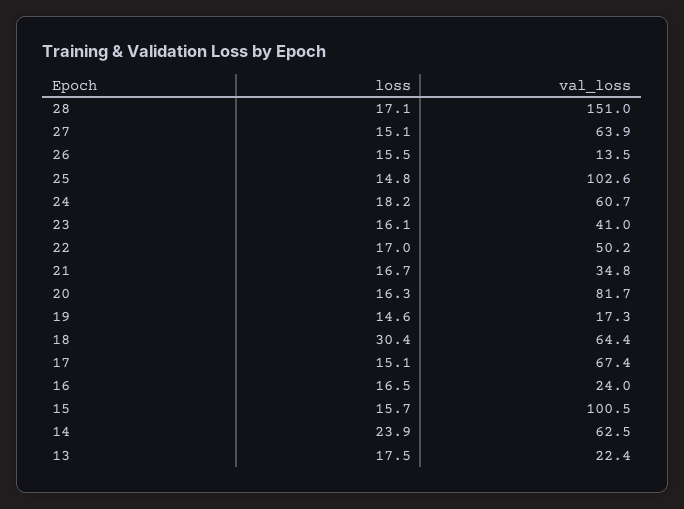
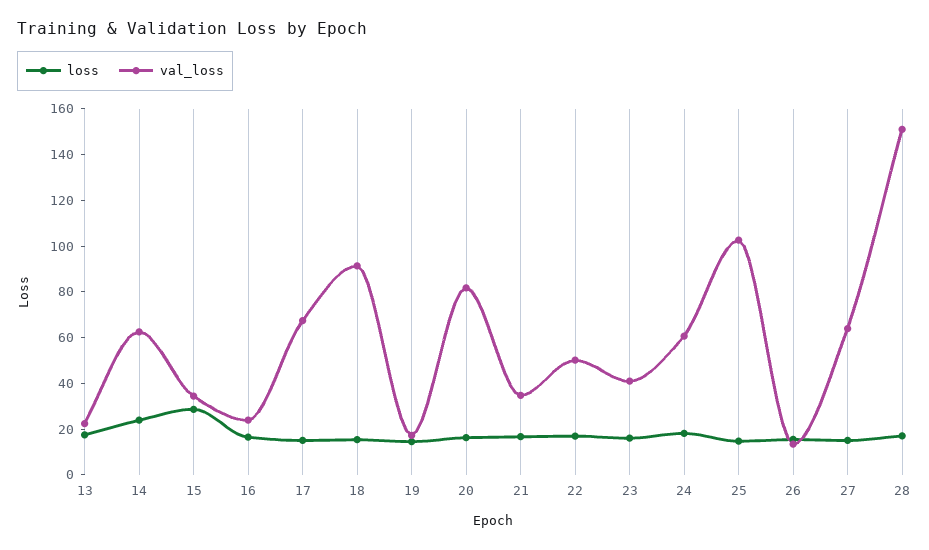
  {
    "loss": {
      "28": 17.1,
      "27": 15.1,
      "26": 15.5,
      "25": 14.8,
      "24": 18.2,
      "23": 16.1,
      "22": 17,
      "21": 16.7,
      "20": 16.3,
      "19": 14.6,
-     "18": 30.4,
+     "18": 15,
      "17": 15.1,
      "16": 16.5,
-     "15": 15.7,
+     "15": 30,
      "14": 23.9,
      "13": 17.5
    },
    "val_loss": {
      "28": 151,
      "27": 63.9,
      "26": 13.5,
      "25": 102.6,
      "24": 60.7,
      "23": 41,
      "22": 50.2,
      "21": 34.8,
      "20": 81.7,
      "19": 17.3,
-     "18": 64.4,
+     "18": 90,
      "17": 67.4,
      "16": 24,
-     "15": 100.5,
+     "15": 35,
      "14": 62.5,
      "13": 22.4
    }
  }

